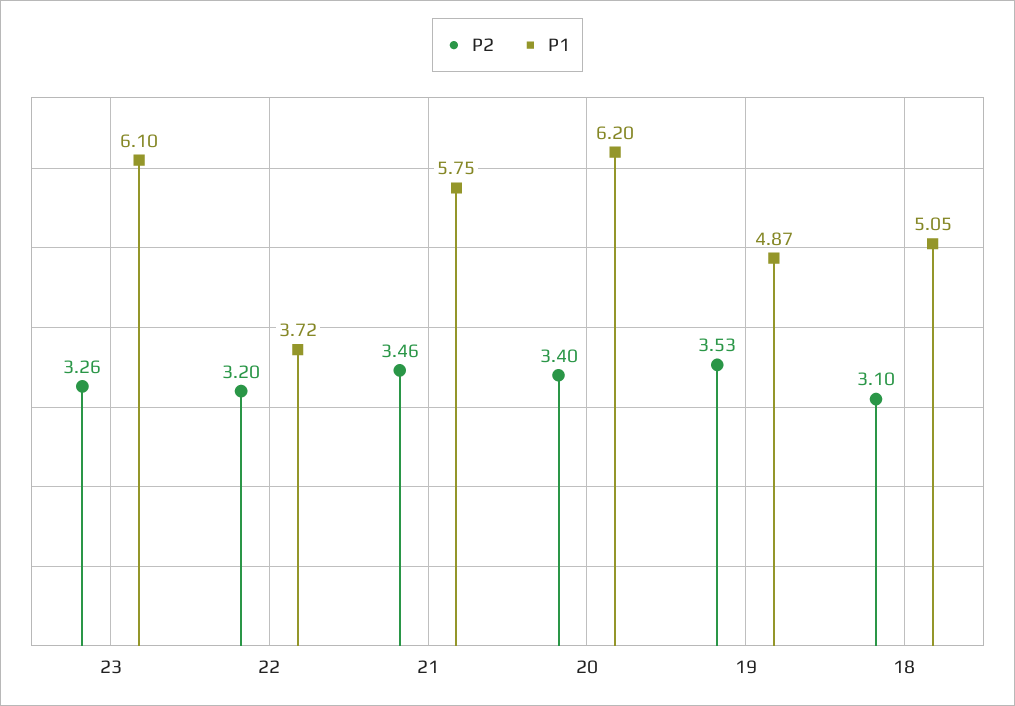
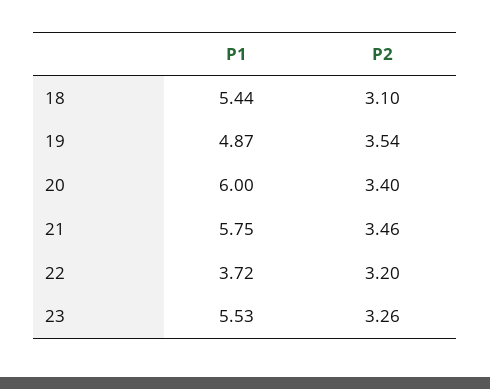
  {
    "P2": {
      "23": 3.26,
      "22": 3.2,
      "21": 3.46,
      "20": 3.4,
-     "19": 3.53,
+     "19": 3.54,
      "18": 3.1
    },
    "P1": {
-     "23": 6.1,
+     "23": 5.53,
      "22": 3.72,
      "21": 5.75,
-     "20": 6.2,
+     "20": 6,
      "19": 4.87,
-     "18": 5.05
+     "18": 5.44
    }
  }

